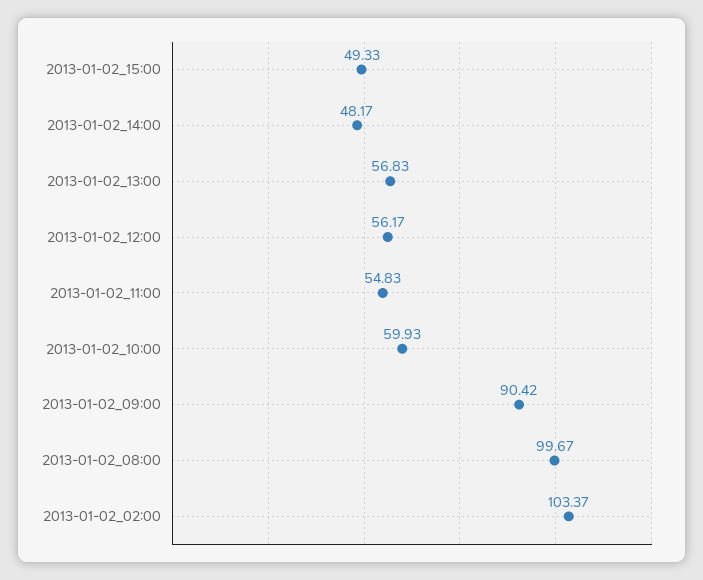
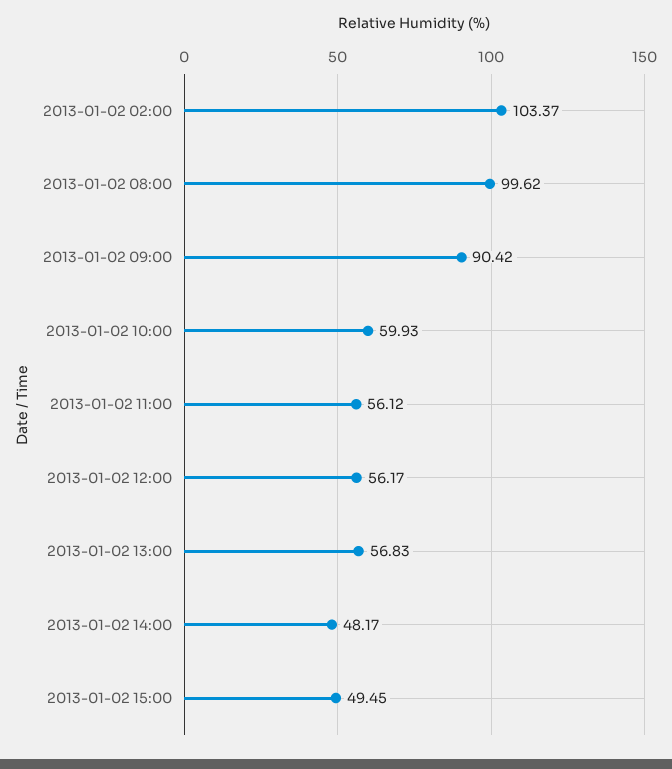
  {
-   "2013-01-02_15:00": 49.33,
+   "2013-01-02_15:00": 49.45,
    "2013-01-02_14:00": 48.17,
    "2013-01-02_13:00": 56.83,
    "2013-01-02_12:00": 56.17,
-   "2013-01-02_11:00": 54.83,
+   "2013-01-02_11:00": 56.12,
    "2013-01-02_10:00": 59.93,
    "2013-01-02_09:00": 90.42,
-   "2013-01-02_08:00": 99.67,
+   "2013-01-02_08:00": 99.62,
    "2013-01-02_02:00": 103.37
  }

